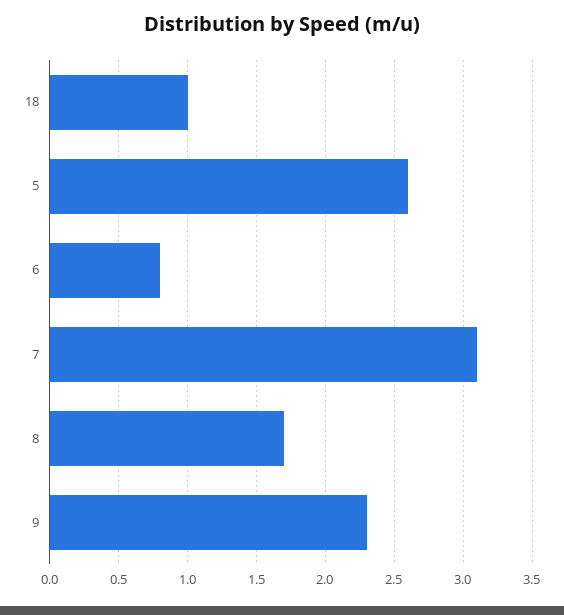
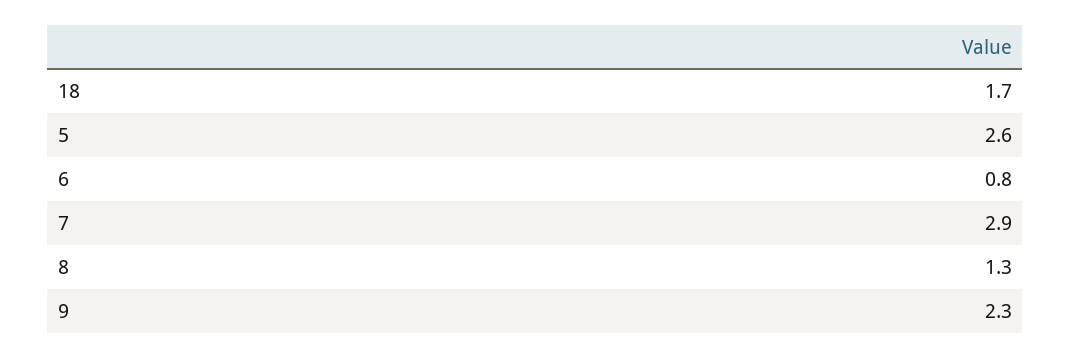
  {
-   "18": 1,
+   "18": 1.7,
    "5": 2.6,
    "6": 0.8,
-   "7": 3.1,
+   "7": 2.9,
-   "8": 1.7,
+   "8": 1.3,
    "9": 2.3
  }

